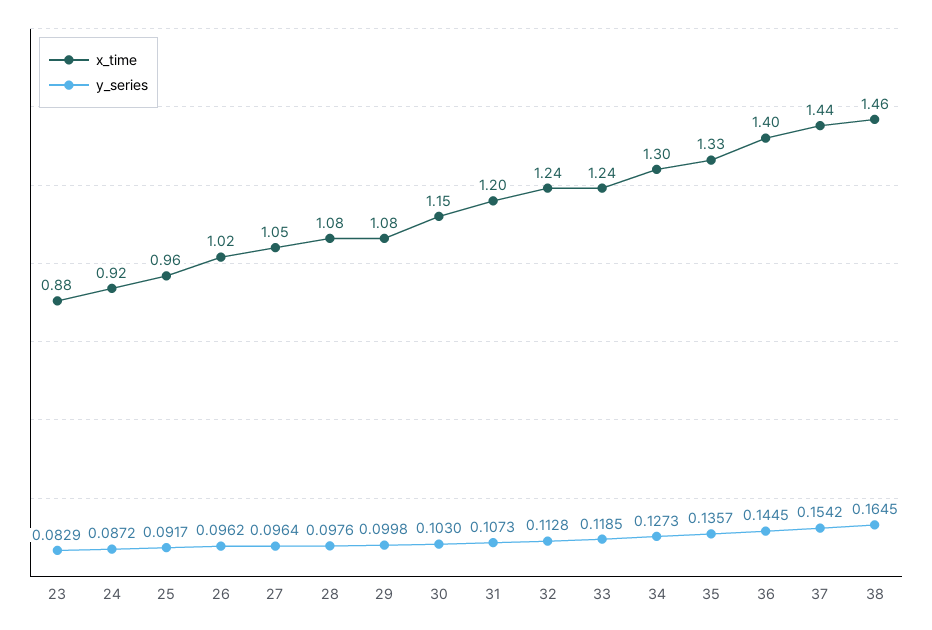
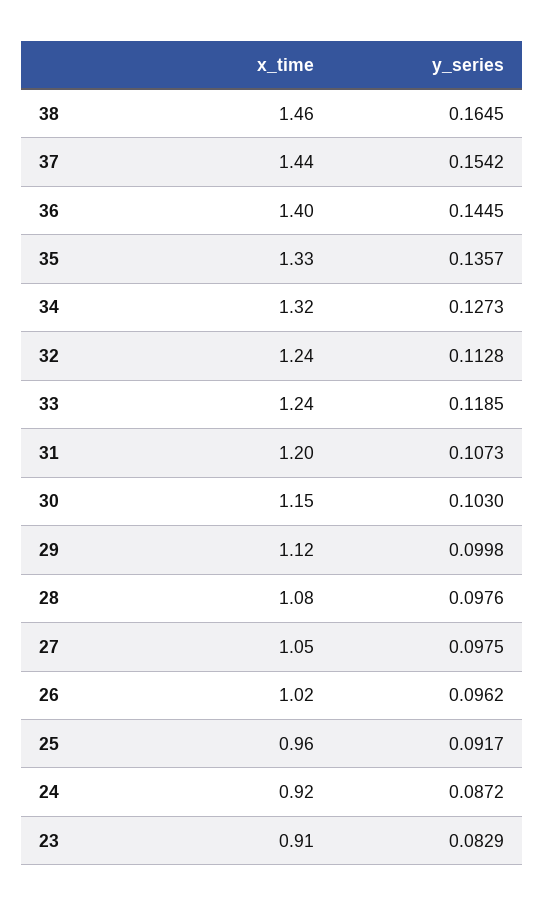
  {
    "x_time": {
-     "23": 0.88,
+     "23": 0.91,
      "24": 0.92,
      "25": 0.96,
      "26": 1.02,
      "27": 1.05,
      "28": 1.08,
-     "29": 1.08,
+     "29": 1.12,
      "30": 1.15,
      "31": 1.2,
      "32": 1.24,
      "33": 1.24,
-     "34": 1.3,
+     "34": 1.32,
      "35": 1.33,
      "36": 1.4,
      "37": 1.44,
      "38": 1.46
    },
    "y_series": {
      "23": 0.0829,
      "24": 0.0872,
      "25": 0.0917,
      "26": 0.0962,
-     "27": 0.0964,
+     "27": 0.0975,
      "28": 0.0976,
      "29": 0.0998,
      "30": 0.103,
      "31": 0.1073,
      "32": 0.1128,
      "33": 0.1185,
      "34": 0.1273,
      "35": 0.1357,
      "36": 0.1445,
      "37": 0.1542,
      "38": 0.1645
    }
  }

